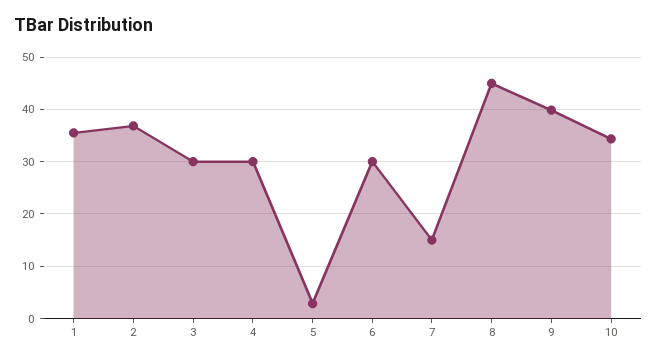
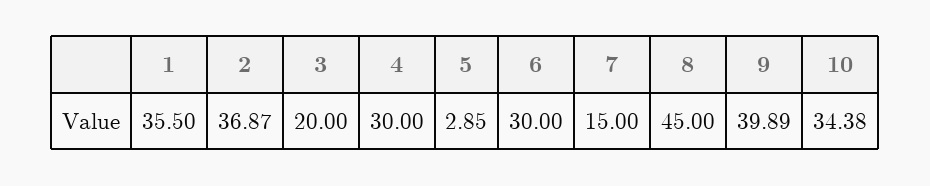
  {
    "1": 35.5,
    "2": 36.87,
-   "3": 30,
+   "3": 20,
    "4": 30,
    "5": 2.85,
    "6": 30,
    "7": 15,
    "8": 45,
    "9": 39.89,
    "10": 34.38
  }

